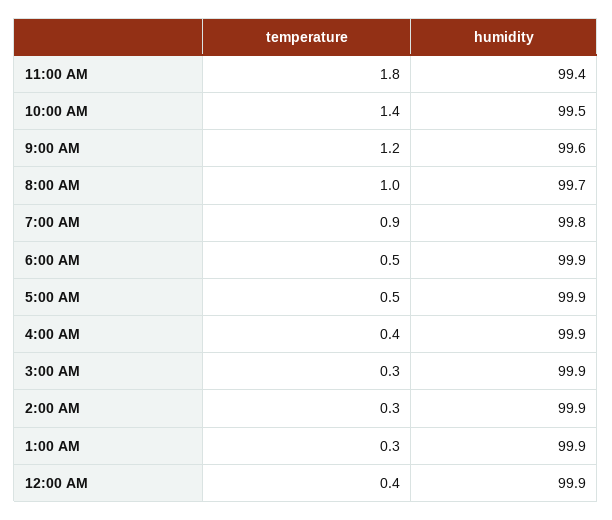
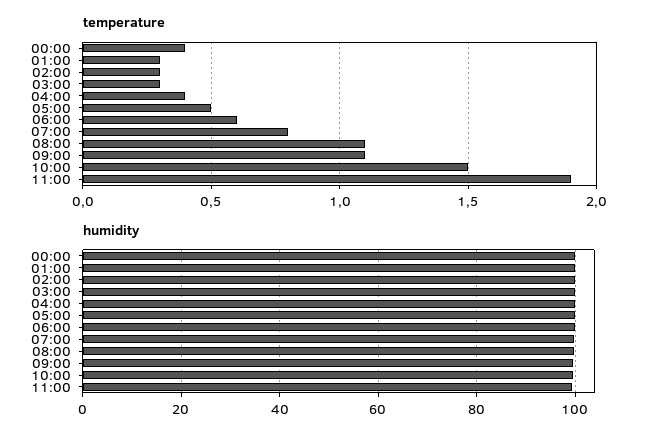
  {
    "temperature": {
-     "11:00 AM": 1.8,
+     "11:00 AM": 1.9,
-     "10:00 AM": 1.4,
+     "10:00 AM": 1.5,
-     "9:00 AM": 1.2,
+     "9:00 AM": 1.1,
-     "8:00 AM": 1,
+     "8:00 AM": 1.1,
-     "7:00 AM": 0.9,
+     "7:00 AM": 0.8,
-     "6:00 AM": 0.5,
+     "6:00 AM": 0.6,
      "5:00 AM": 0.5,
      "4:00 AM": 0.4,
      "3:00 AM": 0.3,
      "2:00 AM": 0.3,
      "1:00 AM": 0.3,
      "12:00 AM": 0.4
    },
    "humidity": {
      "11:00 AM": 99.4,
      "10:00 AM": 99.5,
      "9:00 AM": 99.6,
      "8:00 AM": 99.7,
      "7:00 AM": 99.8,
      "6:00 AM": 99.9,
      "5:00 AM": 99.9,
      "4:00 AM": 99.9,
      "3:00 AM": 99.9,
      "2:00 AM": 99.9,
      "1:00 AM": 99.9,
      "12:00 AM": 99.9
    }
  }

